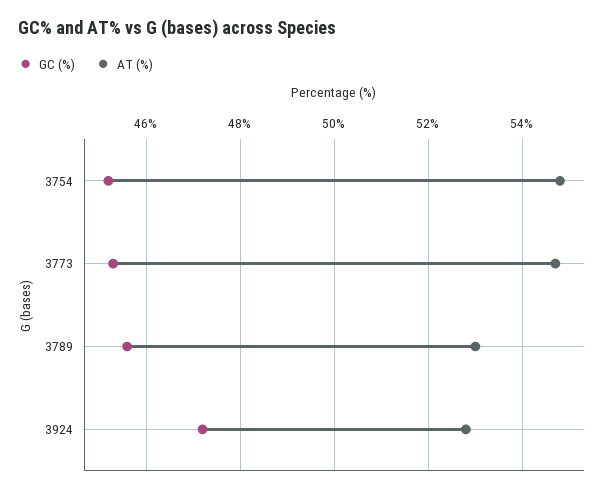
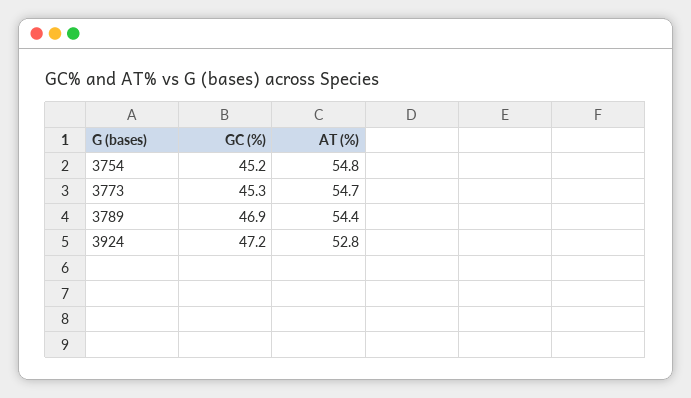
  {
    "GC (%)": {
      "3754": 45.2,
      "3773": 45.3,
-     "3789": 45.5,
+     "3789": 46.9,
      "3924": 47.2
    },
    "AT (%)": {
      "3754": 54.8,
      "3773": 54.7,
-     "3789": 53,
+     "3789": 54.4,
      "3924": 52.8
    }
  }

